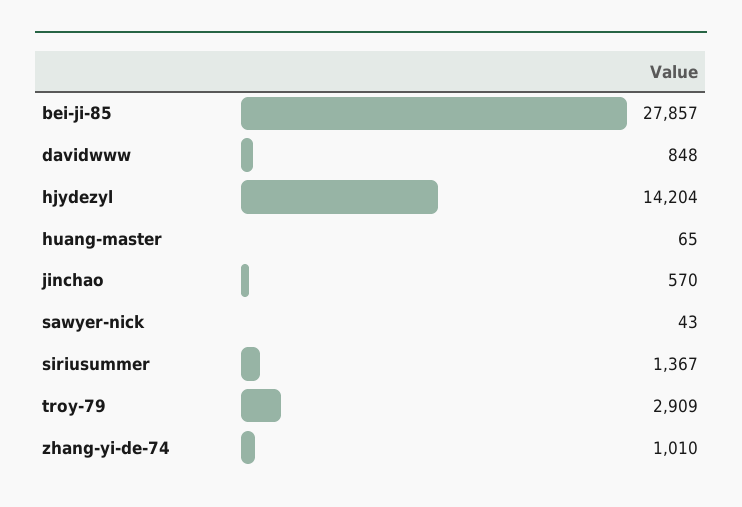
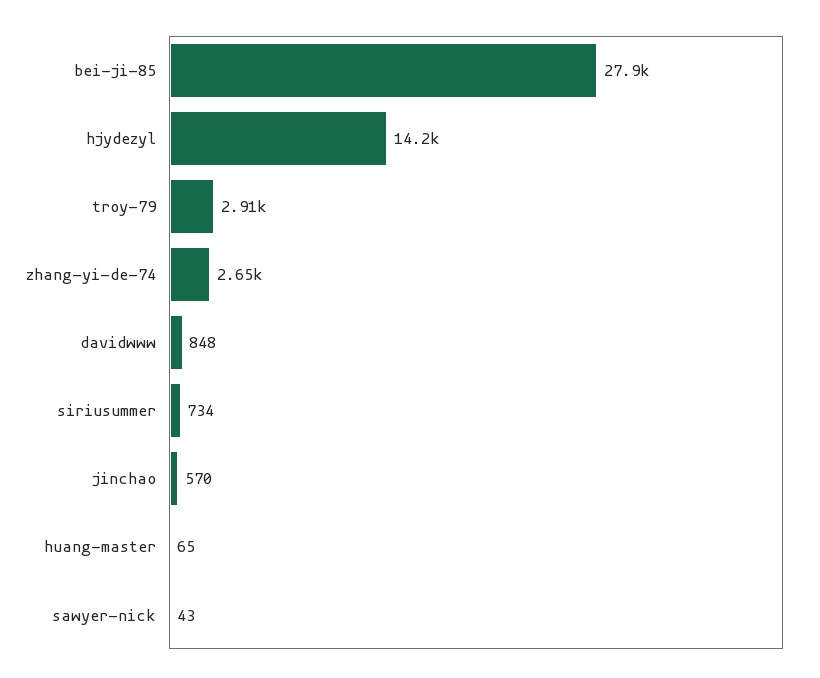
  {
    "bei-ji-85": 27857,
    "davidwww": 848,
    "hjydezyl": 14204,
    "huang-master": 65,
    "jinchao": 570,
    "sawyer-nick": 43,
-   "siriusummer": 1367,
+   "siriusummer": 734,
    "troy-79": 2909,
-   "zhang-yi-de-74": 1010
+   "zhang-yi-de-74": 2650
  }

